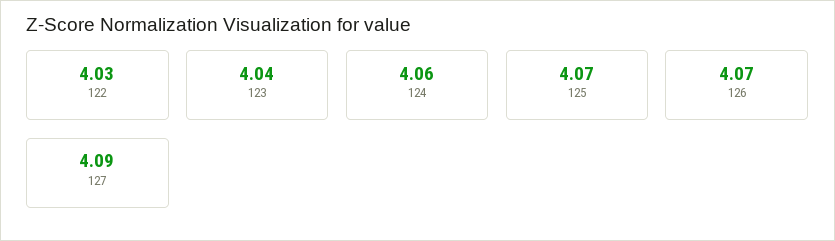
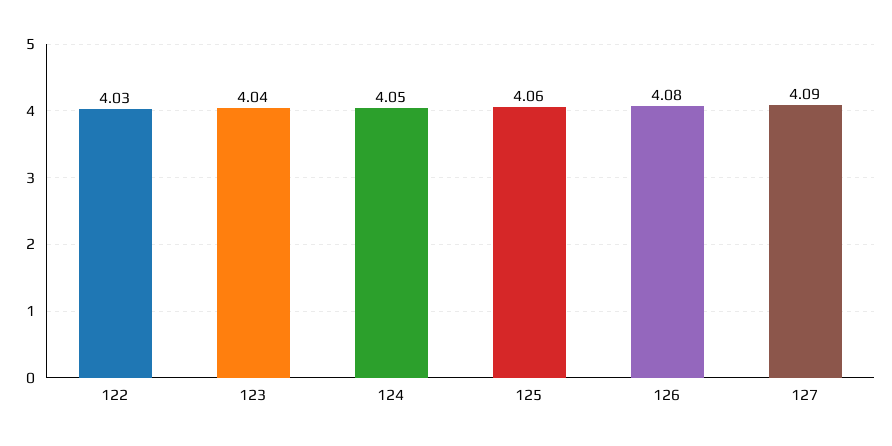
  {
    "122": 4.03,
    "123": 4.04,
-   "124": 4.06,
+   "124": 4.05,
-   "125": 4.07,
+   "125": 4.06,
-   "126": 4.07,
+   "126": 4.08,
    "127": 4.09
  }

